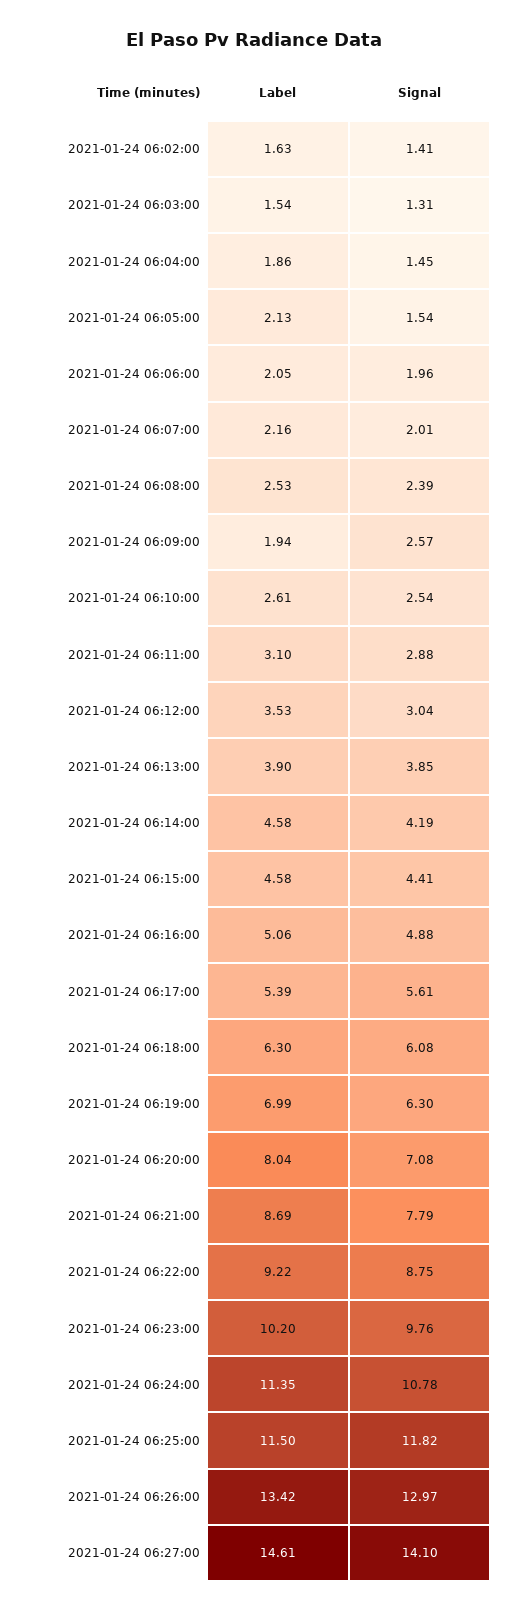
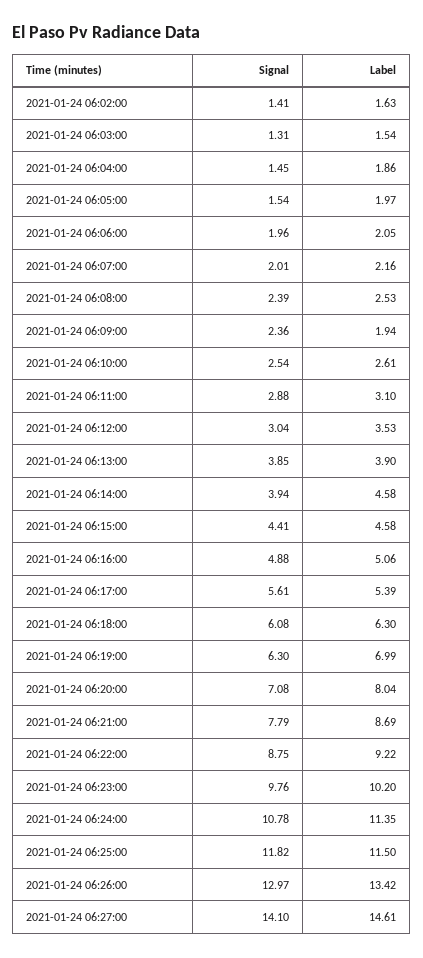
  {
    "Label": {
      "2021-01-24 06:02:00": 1.63,
      "2021-01-24 06:03:00": 1.54,
      "2021-01-24 06:04:00": 1.86,
-     "2021-01-24 06:05:00": 2.13,
+     "2021-01-24 06:05:00": 1.97,
      "2021-01-24 06:06:00": 2.05,
      "2021-01-24 06:07:00": 2.16,
      "2021-01-24 06:08:00": 2.53,
      "2021-01-24 06:09:00": 1.94,
      "2021-01-24 06:10:00": 2.61,
      "2021-01-24 06:11:00": 3.1,
      "2021-01-24 06:12:00": 3.53,
      "2021-01-24 06:13:00": 3.9,
      "2021-01-24 06:14:00": 4.58,
      "2021-01-24 06:15:00": 4.58,
      "2021-01-24 06:16:00": 5.06,
      "2021-01-24 06:17:00": 5.39,
      "2021-01-24 06:18:00": 6.3,
      "2021-01-24 06:19:00": 6.99,
      "2021-01-24 06:20:00": 8.04,
      "2021-01-24 06:21:00": 8.69,
      "2021-01-24 06:22:00": 9.22,
      "2021-01-24 06:23:00": 10.2,
      "2021-01-24 06:24:00": 11.35,
      "2021-01-24 06:25:00": 11.5,
      "2021-01-24 06:26:00": 13.42,
      "2021-01-24 06:27:00": 14.61
    },
    "Signal": {
      "2021-01-24 06:02:00": 1.41,
      "2021-01-24 06:03:00": 1.31,
      "2021-01-24 06:04:00": 1.45,
      "2021-01-24 06:05:00": 1.54,
      "2021-01-24 06:06:00": 1.96,
      "2021-01-24 06:07:00": 2.01,
      "2021-01-24 06:08:00": 2.39,
-     "2021-01-24 06:09:00": 2.57,
+     "2021-01-24 06:09:00": 2.36,
      "2021-01-24 06:10:00": 2.54,
      "2021-01-24 06:11:00": 2.88,
      "2021-01-24 06:12:00": 3.04,
      "2021-01-24 06:13:00": 3.85,
-     "2021-01-24 06:14:00": 4.19,
+     "2021-01-24 06:14:00": 3.94,
      "2021-01-24 06:15:00": 4.41,
      "2021-01-24 06:16:00": 4.88,
      "2021-01-24 06:17:00": 5.61,
      "2021-01-24 06:18:00": 6.08,
      "2021-01-24 06:19:00": 6.3,
      "2021-01-24 06:20:00": 7.08,
      "2021-01-24 06:21:00": 7.79,
      "2021-01-24 06:22:00": 8.75,
      "2021-01-24 06:23:00": 9.76,
      "2021-01-24 06:24:00": 10.78,
      "2021-01-24 06:25:00": 11.82,
      "2021-01-24 06:26:00": 12.97,
      "2021-01-24 06:27:00": 14.1
    }
  }

